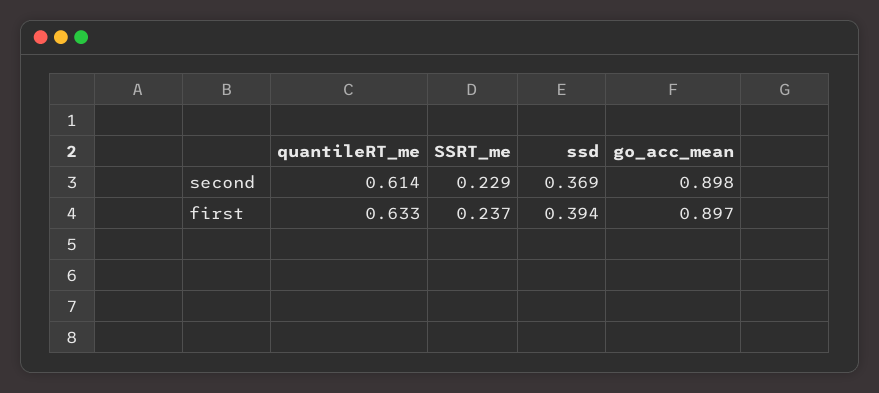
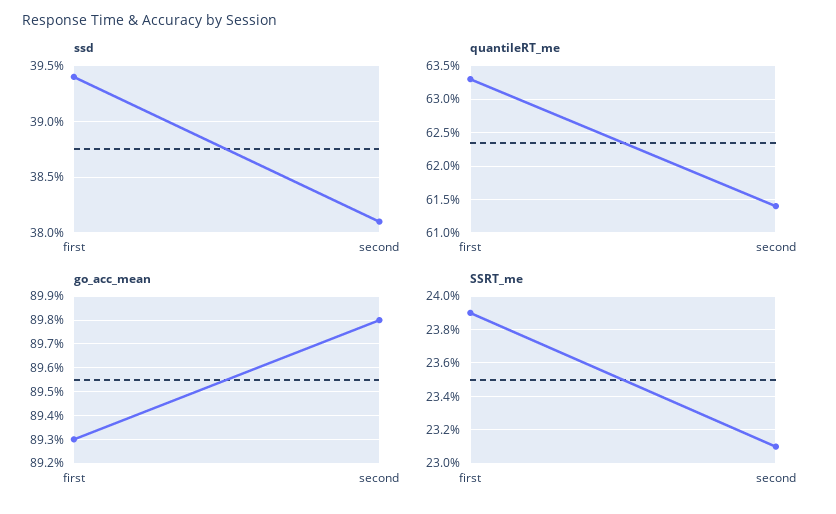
  {
    "quantileRT_me": {
      "second": 0.614,
      "first": 0.633
    },
    "SSRT_me": {
-     "second": 0.229,
+     "second": 0.231,
-     "first": 0.237
+     "first": 0.239
    },
    "ssd": {
-     "second": 0.369,
+     "second": 0.381,
      "first": 0.394
    },
    "go_acc_mean": {
      "second": 0.898,
-     "first": 0.897
+     "first": 0.893
    }
  }

